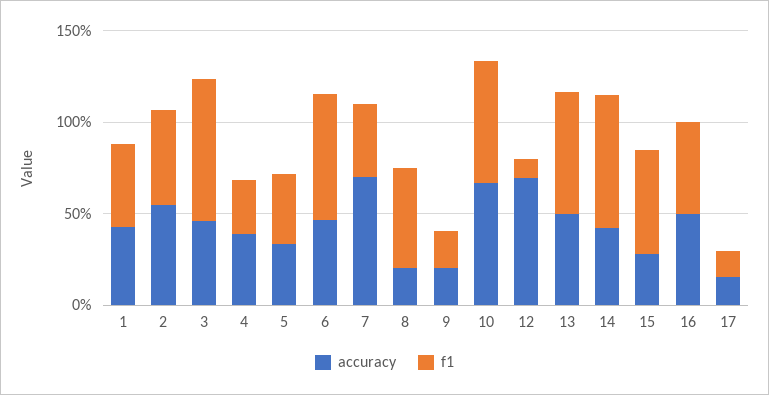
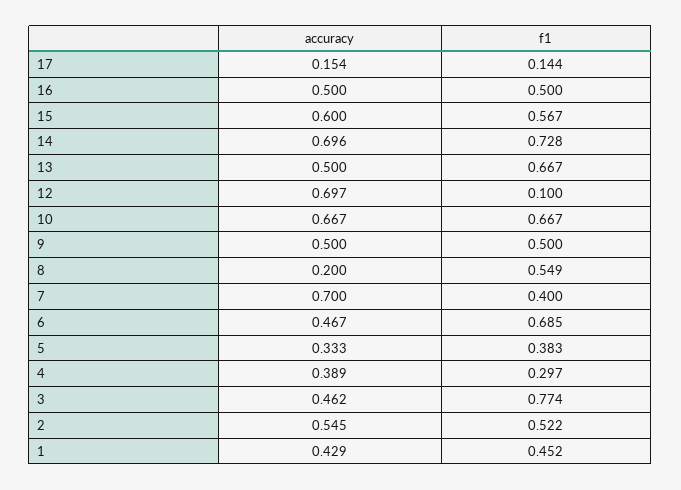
  {
    "accuracy": {
      "1": 0.429,
      "2": 0.545,
      "3": 0.462,
      "4": 0.389,
      "5": 0.333,
      "6": 0.467,
      "7": 0.7,
      "8": 0.2,
-     "9": 0.2,
+     "9": 0.5,
      "10": 0.667,
      "12": 0.697,
      "13": 0.5,
-     "14": 0.4,
+     "14": 0.696,
-     "15": 0.3,
+     "15": 0.6,
      "16": 0.5,
      "17": 0.154
    },
    "f1": {
      "1": 0.452,
      "2": 0.522,
      "3": 0.774,
      "4": 0.297,
      "5": 0.383,
      "6": 0.685,
      "7": 0.4,
      "8": 0.549,
-     "9": 0.2,
+     "9": 0.5,
      "10": 0.667,
      "12": 0.1,
      "13": 0.667,
      "14": 0.728,
      "15": 0.567,
      "16": 0.5,
      "17": 0.144
    }
  }

